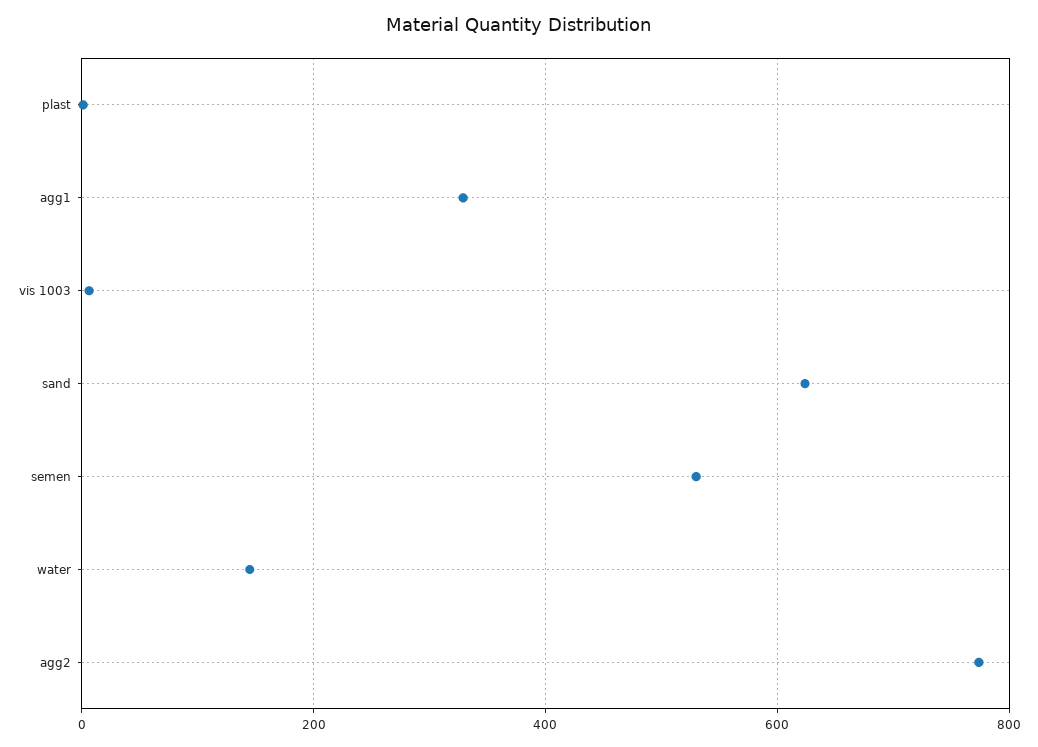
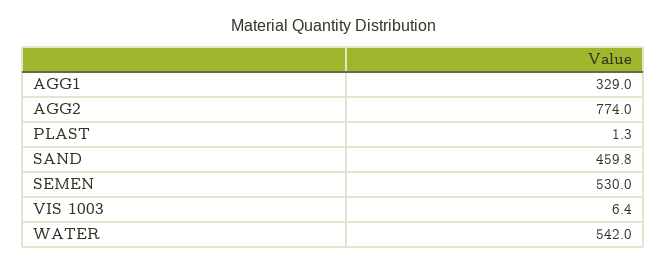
  {
    "plast": 1.3,
    "agg1": 329,
    "vis 1003": 6.4,
-   "sand": 620,
+   "sand": 459.8,
    "semen": 530,
-   "water": 140,
+   "water": 542,
    "agg2": 774
  }

